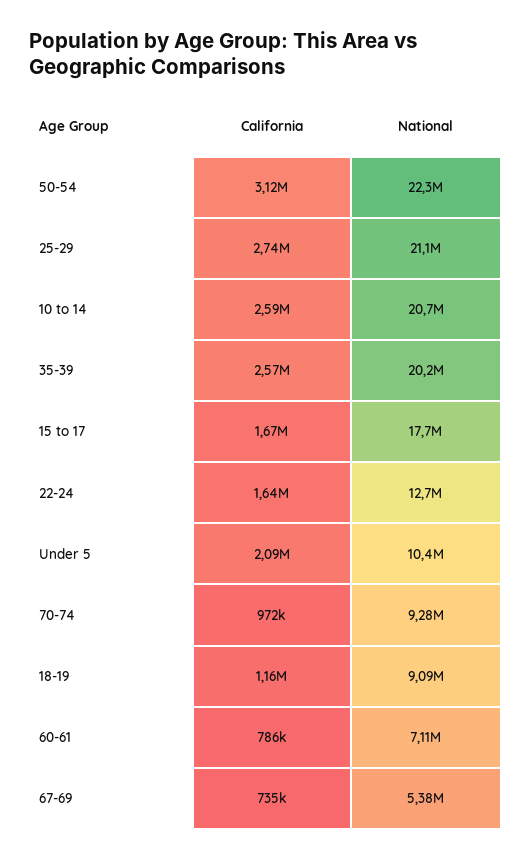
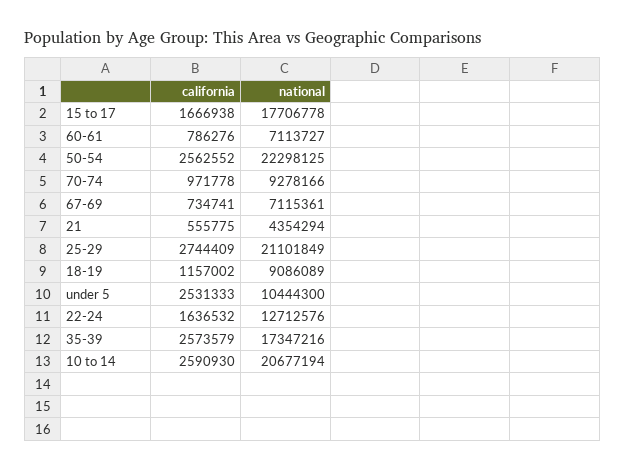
  {
    "California": {
-     "50-54": 3120000,
+     "50-54": 2562552,
      "25-29": 2744409,
      "10 to 14": 2590930,
      "35-39": 2573579,
      "15 to 17": 1666938,
      "22-24": 1636532,
-     "Under 5": 2090000,
+     "Under 5": 2531333,
      "70-74": 971778,
      "18-19": 1157002,
      "60-61": 786276,
-     "67-69": 734741
+     "67-69": 734741,
+     "21": 555775
    },
    "National": {
      "50-54": 22298125,
      "25-29": 21101849,
      "10 to 14": 20677194,
-     "35-39": 20200000,
+     "35-39": 17347216,
      "15 to 17": 17706778,
      "22-24": 12712576,
      "Under 5": 10444300,
      "70-74": 9278166,
      "18-19": 9086089,
      "60-61": 7113727,
-     "67-69": 5380000
+     "67-69": 7115361,
+     "21": 4354294
    }
  }

